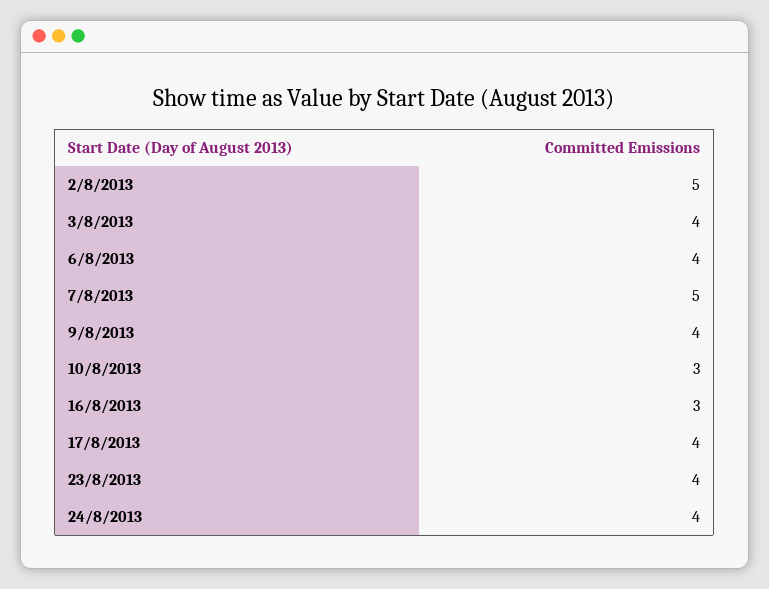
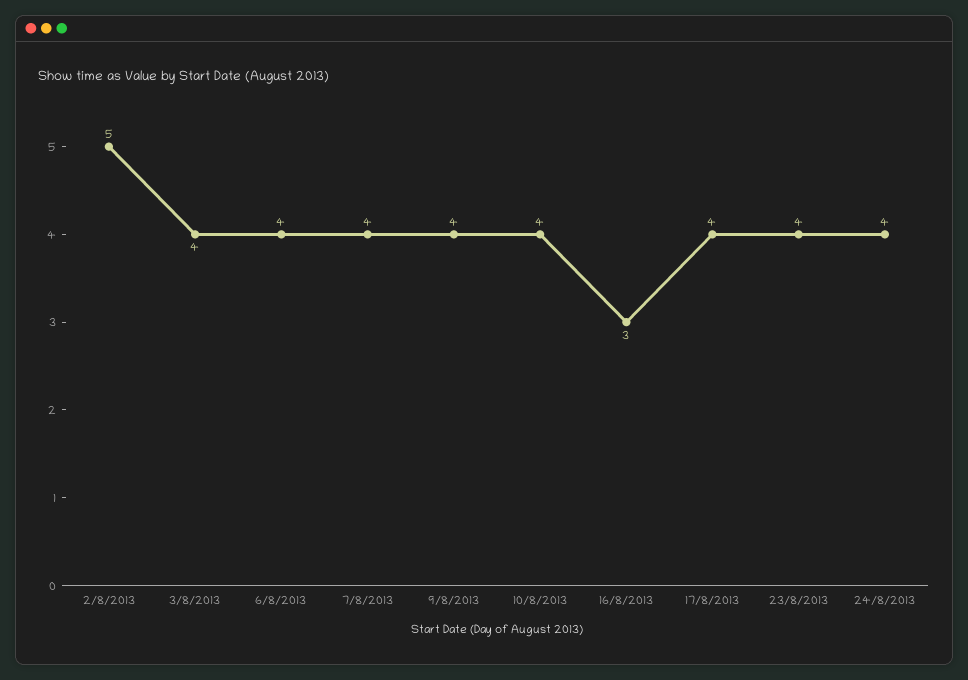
  {
    "2/8/2013": 5,
    "3/8/2013": 4,
    "6/8/2013": 4,
-   "7/8/2013": 5,
+   "7/8/2013": 4,
    "9/8/2013": 4,
-   "10/8/2013": 3,
+   "10/8/2013": 4,
    "16/8/2013": 3,
    "17/8/2013": 4,
    "23/8/2013": 4,
    "24/8/2013": 4
  }

